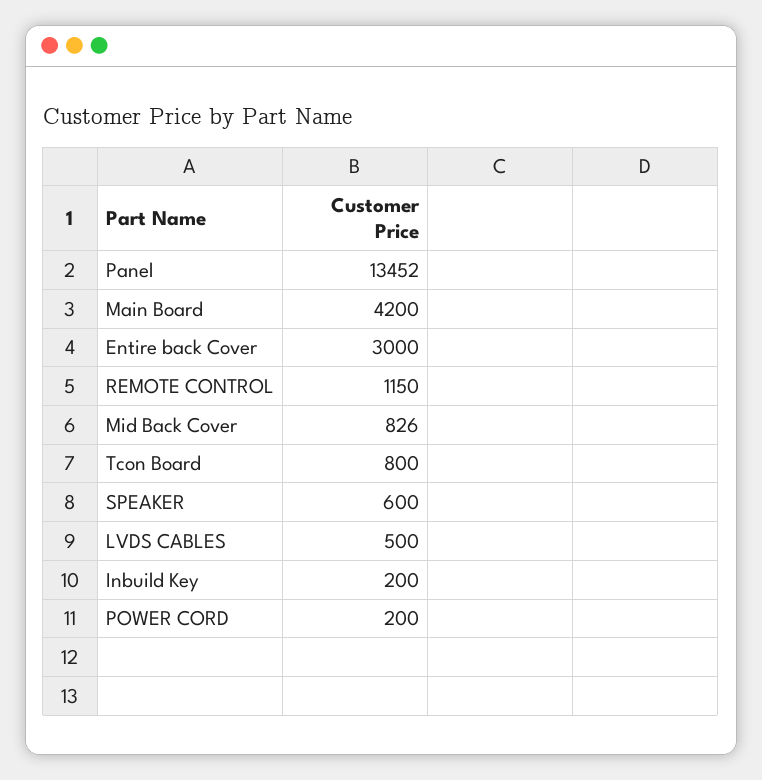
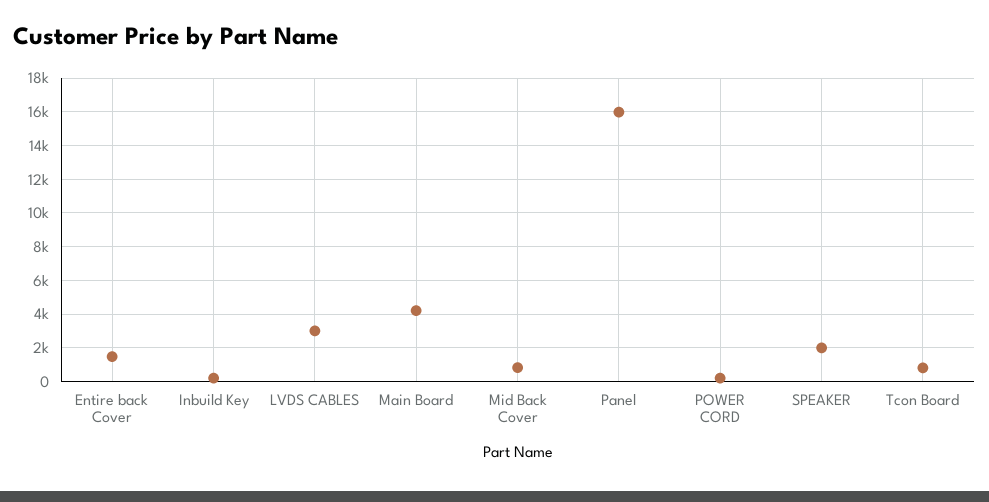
  {
-   "Panel": 13452,
+   "Panel": 16000,
    "Main Board": 4200,
-   "Entire back Cover": 3000,
+   "Entire back Cover": 1500,
-   "REMOTE CONTROL": 1150,
    "Mid Back Cover": 826,
    "Tcon Board": 800,
-   "SPEAKER": 600,
+   "SPEAKER": 2000,
-   "LVDS CABLES": 500,
+   "LVDS CABLES": 3000,
    "Inbuild Key": 200,
    "POWER CORD": 200
  }

